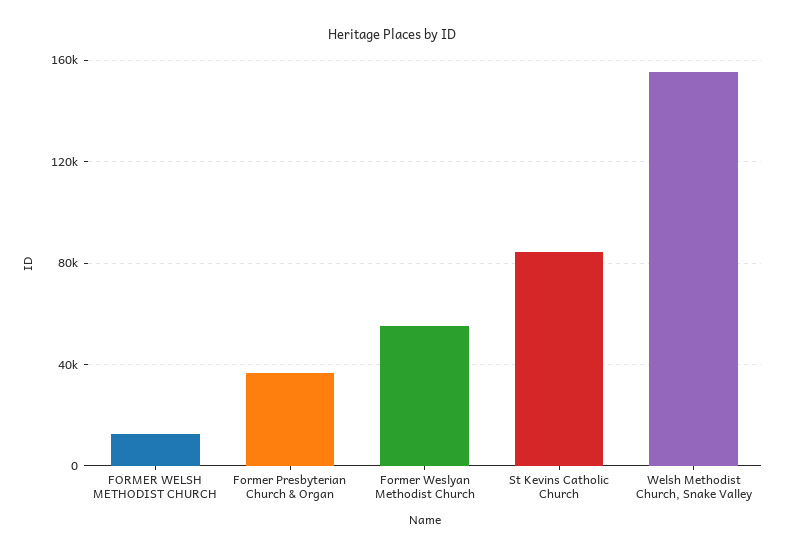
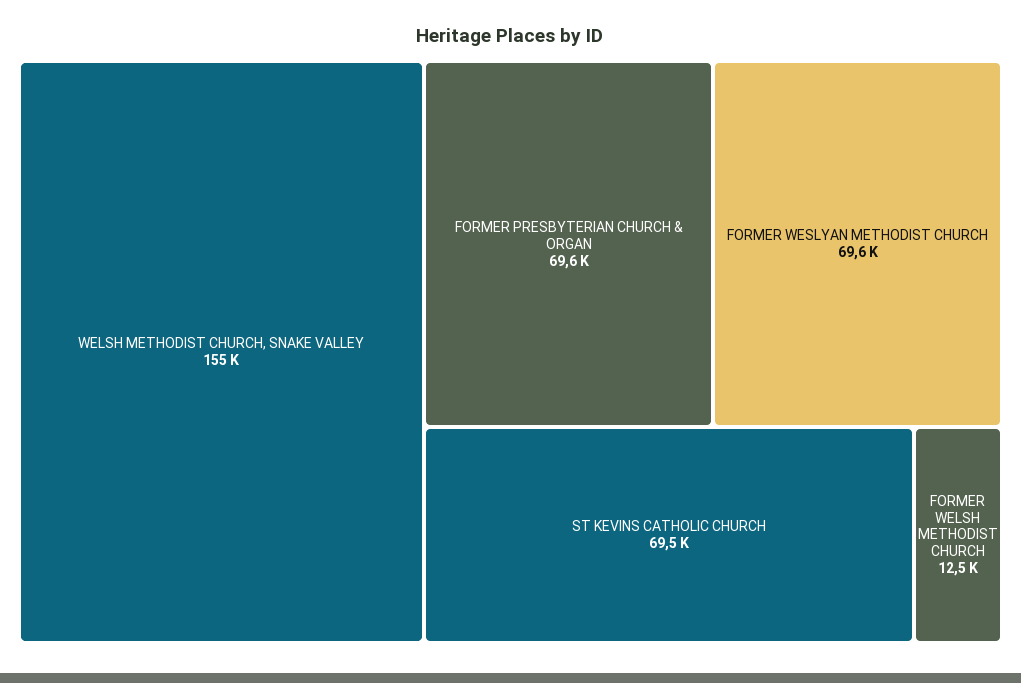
  {
    "FORMER WELSH METHODIST CHURCH": 12500,
-   "Former Presbyterian Church & Organ": 35000,
+   "Former Presbyterian Church & Organ": 69600,
-   "Former Weslyan Methodist Church": 55000,
+   "Former Weslyan Methodist Church": 69600,
-   "St Kevins Catholic Church": 85000,
+   "St Kevins Catholic Church": 69500,
    "Welsh Methodist Church, Snake Valley": 155000
  }

